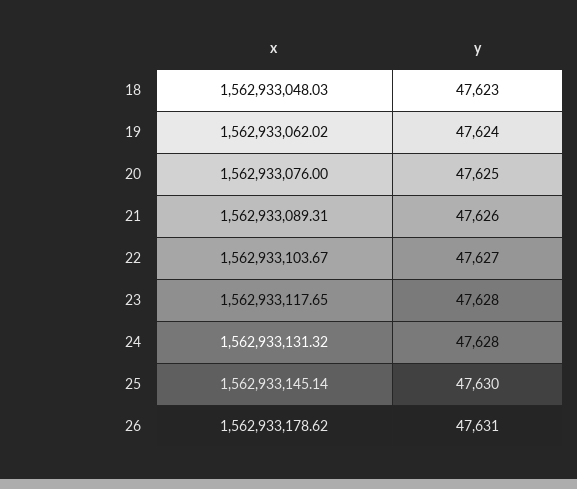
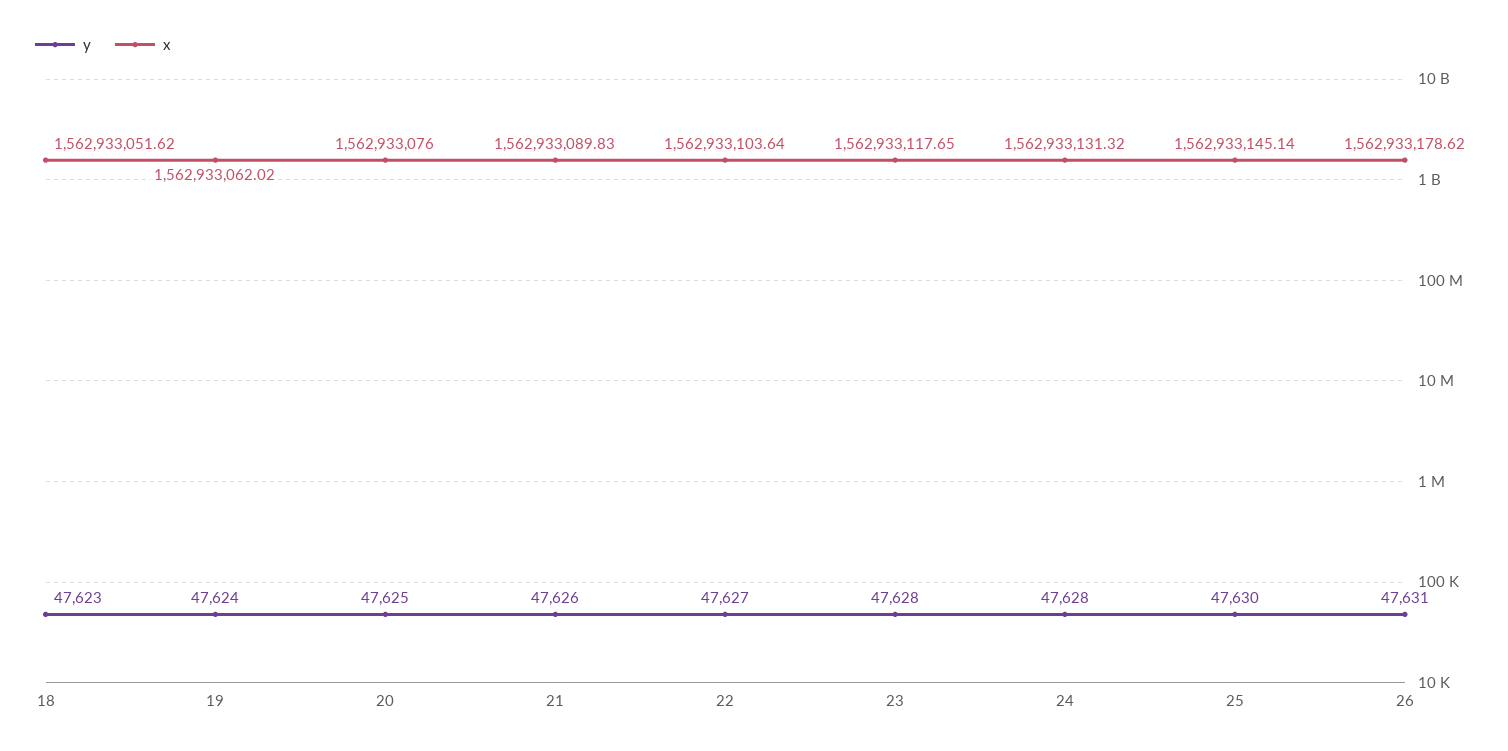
  {
    "x": {
-     "18": 1562933048.03,
+     "18": 1562933051.62,
      "19": 1562933062.02,
      "20": 1562933076,
-     "21": 1562933089.31,
+     "21": 1562933089.83,
-     "22": 1562933103.67,
+     "22": 1562933103.64,
      "23": 1562933117.65,
      "24": 1562933131.32,
      "25": 1562933145.14,
      "26": 1562933178.62
    },
    "y": {
      "18": 47623,
      "19": 47624,
      "20": 47625,
      "21": 47626,
      "22": 47627,
      "23": 47628,
      "24": 47628,
      "25": 47630,
      "26": 47631
    }
  }

